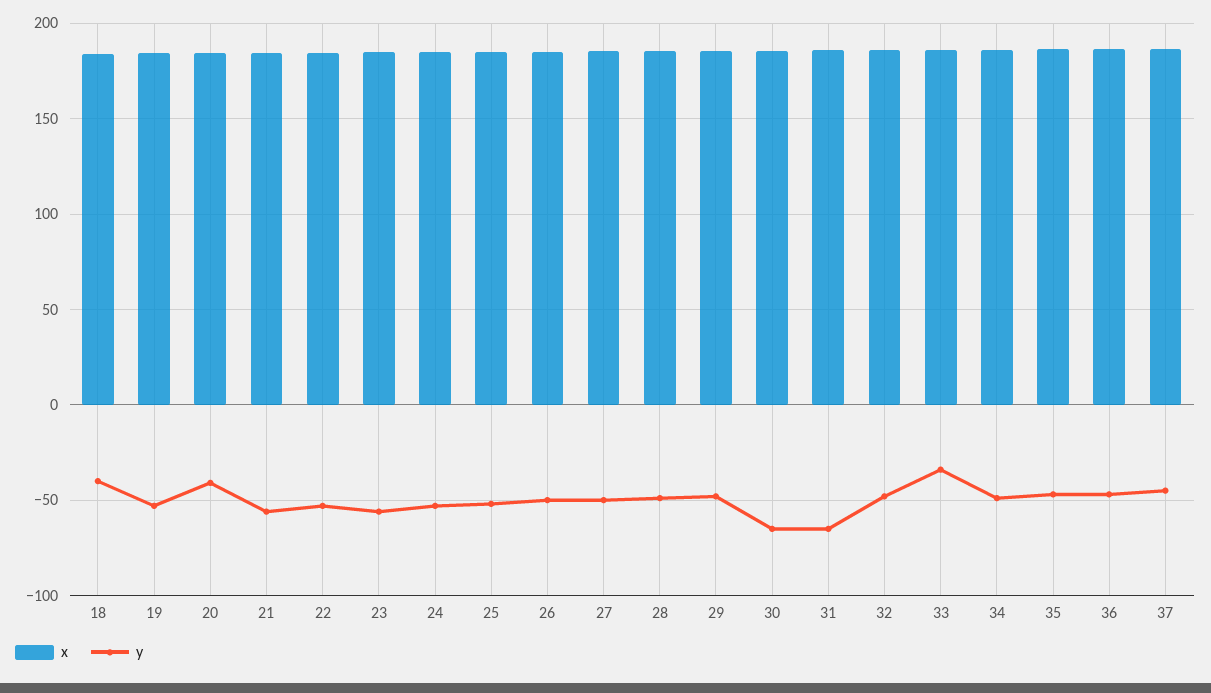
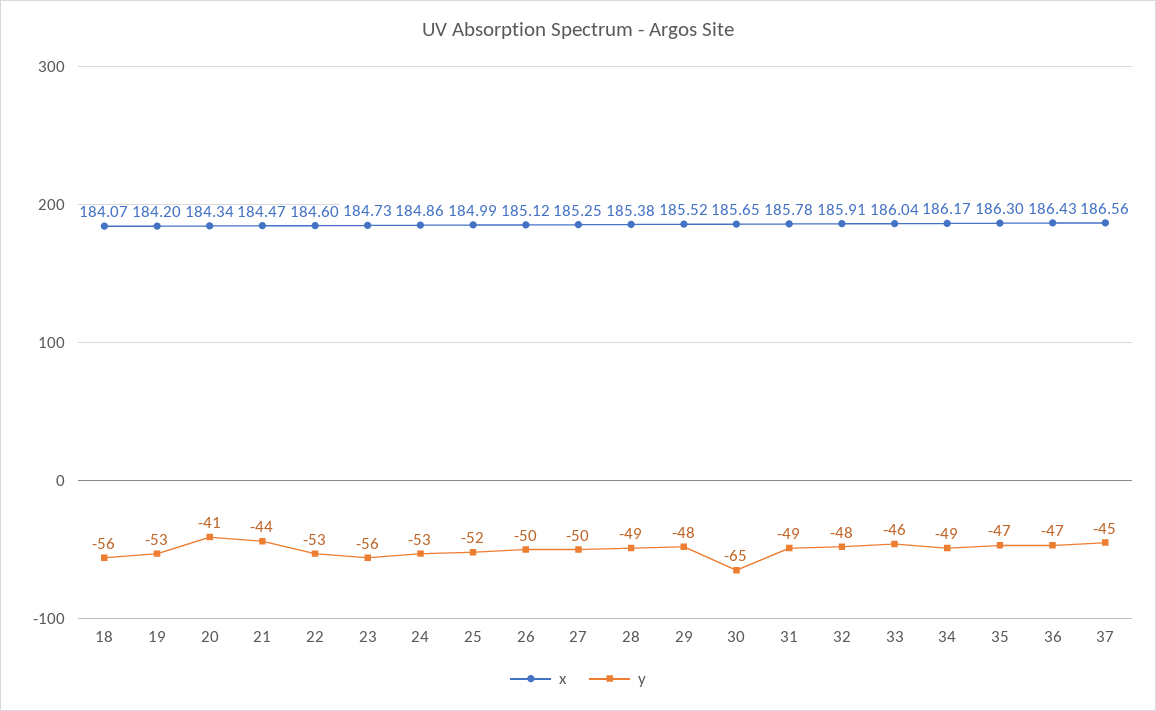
  {
    "x": {
      "18": 184.07,
      "19": 184.2,
      "20": 184.34,
      "21": 184.47,
      "22": 184.6,
      "23": 184.73,
      "24": 184.86,
      "25": 184.99,
      "26": 185.12,
      "27": 185.25,
      "28": 185.38,
      "29": 185.52,
      "30": 185.65,
      "31": 185.78,
      "32": 185.91,
      "33": 186.04,
      "34": 186.17,
      "35": 186.3,
      "36": 186.43,
      "37": 186.56
    },
    "y": {
-     "18": -40,
+     "18": -56,
      "19": -53,
      "20": -41,
-     "21": -55,
+     "21": -44,
      "22": -53,
      "23": -56,
      "24": -53,
      "25": -52,
      "26": -50,
      "27": -50,
      "28": -49,
      "29": -48,
      "30": -65,
-     "31": -65,
+     "31": -49,
      "32": -48,
-     "33": -35,
+     "33": -46,
      "34": -49,
      "35": -47,
      "36": -47,
      "37": -45
    }
  }

